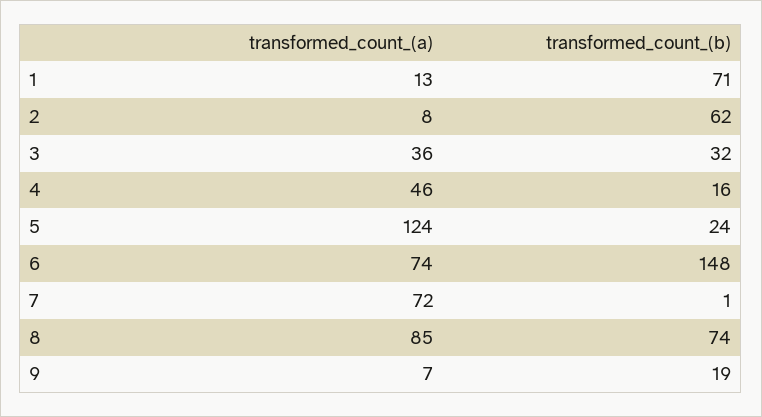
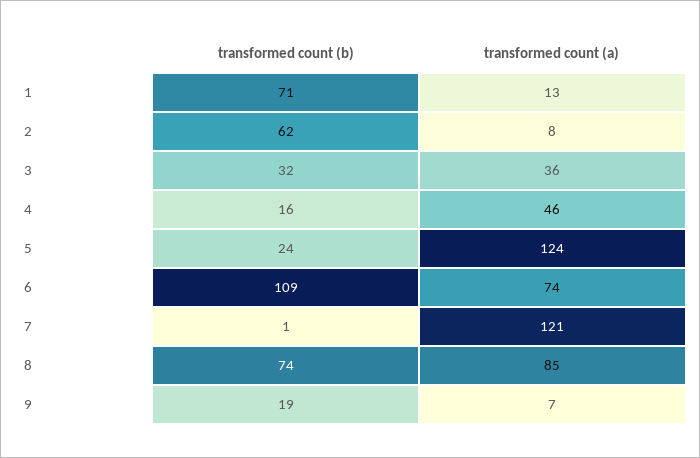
  {
    "transformed_count_(a)": {
      "1": 13,
      "2": 8,
      "3": 36,
      "4": 46,
      "5": 124,
      "6": 74,
-     "7": 72,
+     "7": 121,
      "8": 85,
      "9": 7
    },
    "transformed_count_(b)": {
      "1": 71,
      "2": 62,
      "3": 32,
      "4": 16,
      "5": 24,
-     "6": 148,
+     "6": 109,
      "7": 1,
      "8": 74,
      "9": 19
    }
  }

